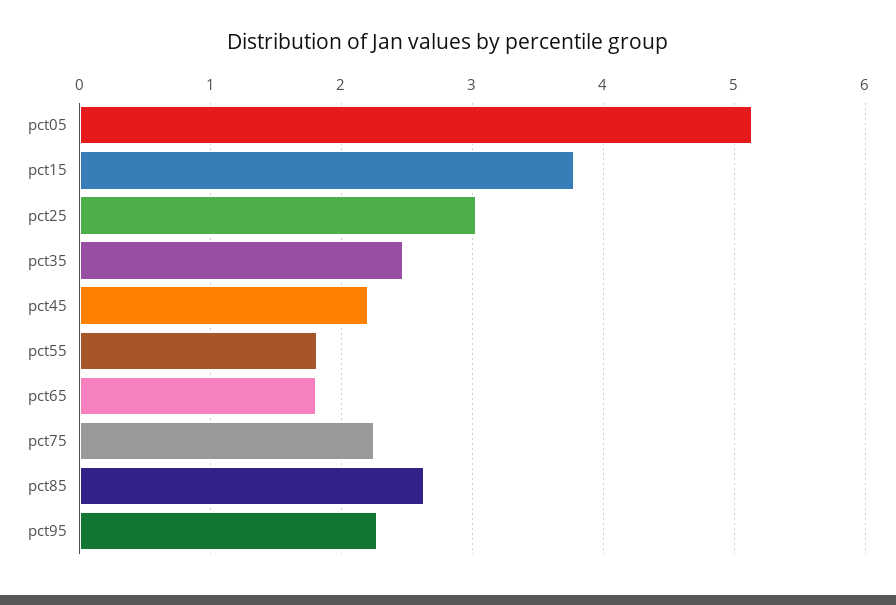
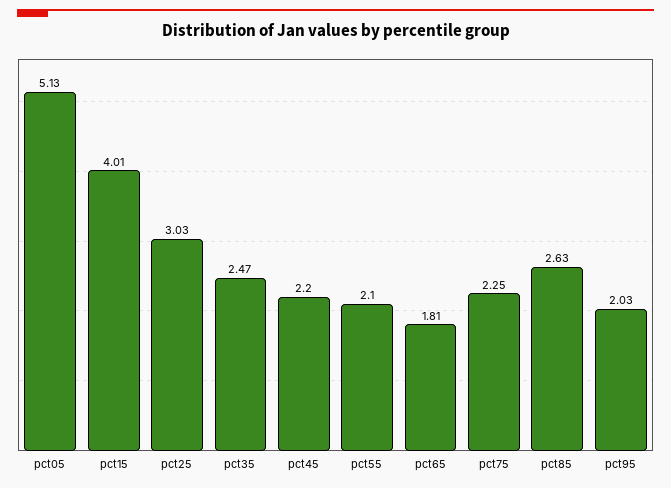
  {
    "pct05": 5.13,
-   "pct15": 3.8,
+   "pct15": 4.01,
    "pct25": 3.03,
    "pct35": 2.47,
    "pct45": 2.2,
-   "pct55": 1.8,
+   "pct55": 2.1,
    "pct65": 1.81,
    "pct75": 2.25,
    "pct85": 2.63,
-   "pct95": 2.3
+   "pct95": 2.03
  }

